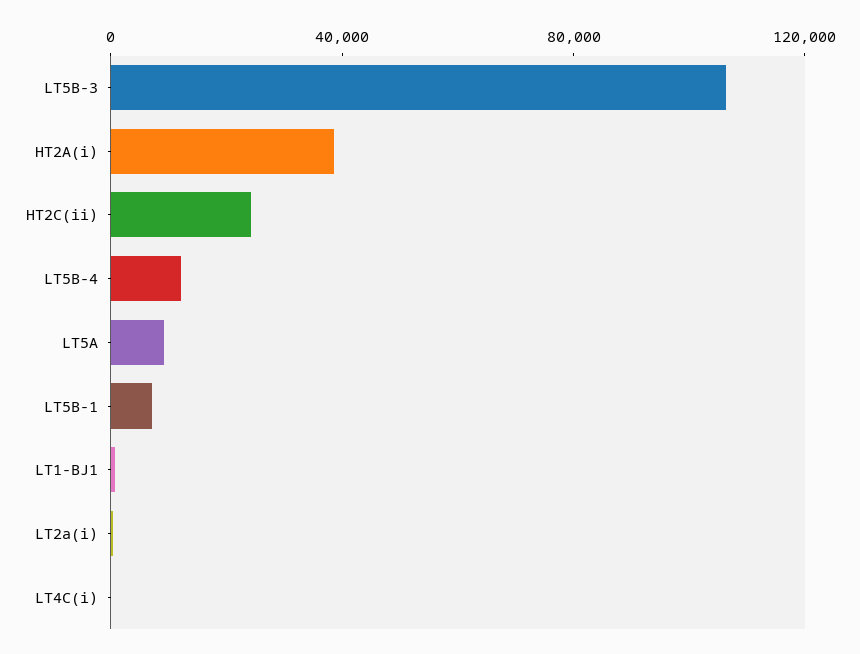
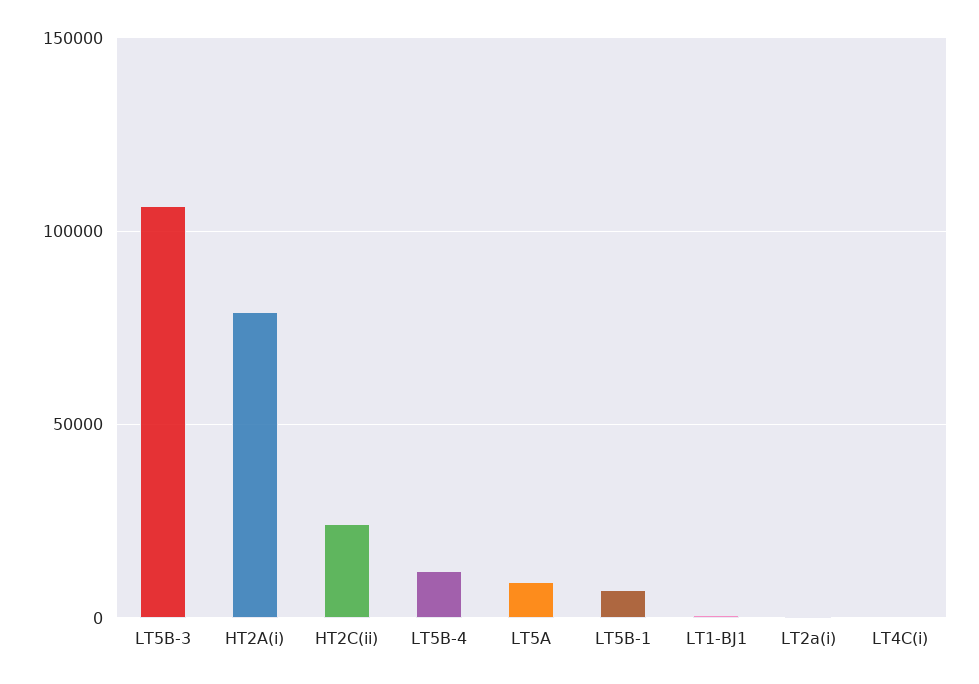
  {
    "LT5B-3": 105000,
-   "HT2A(i)": 40000,
+   "HT2A(i)": 80000,
    "HT2C(ii)": 25000,
    "LT5B-4": 10000,
    "LT5A": 10000,
    "LT5B-1": 5000,
    "LT1-BJ1": 0,
    "LT2a(i)": 0,
    "LT4C(i)": 0
  }

